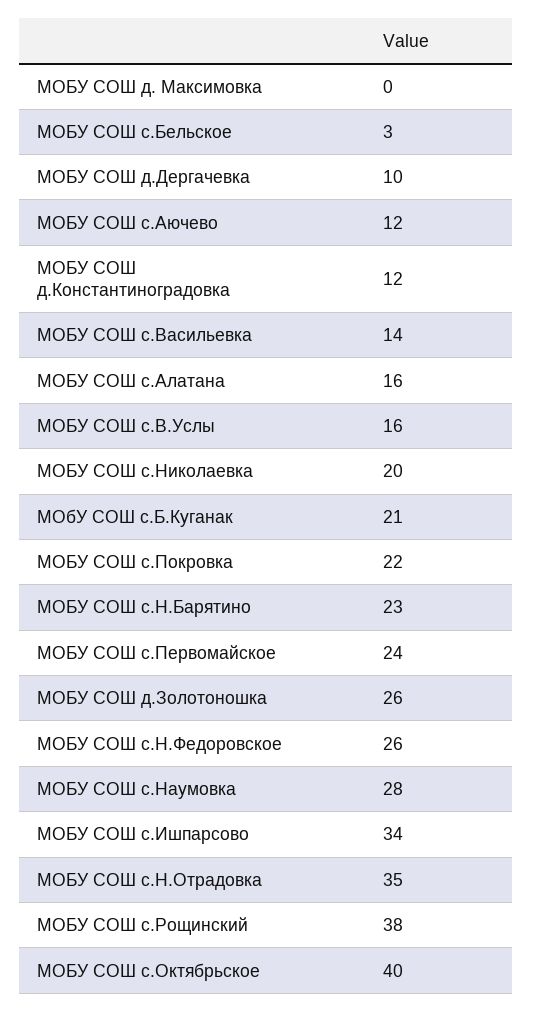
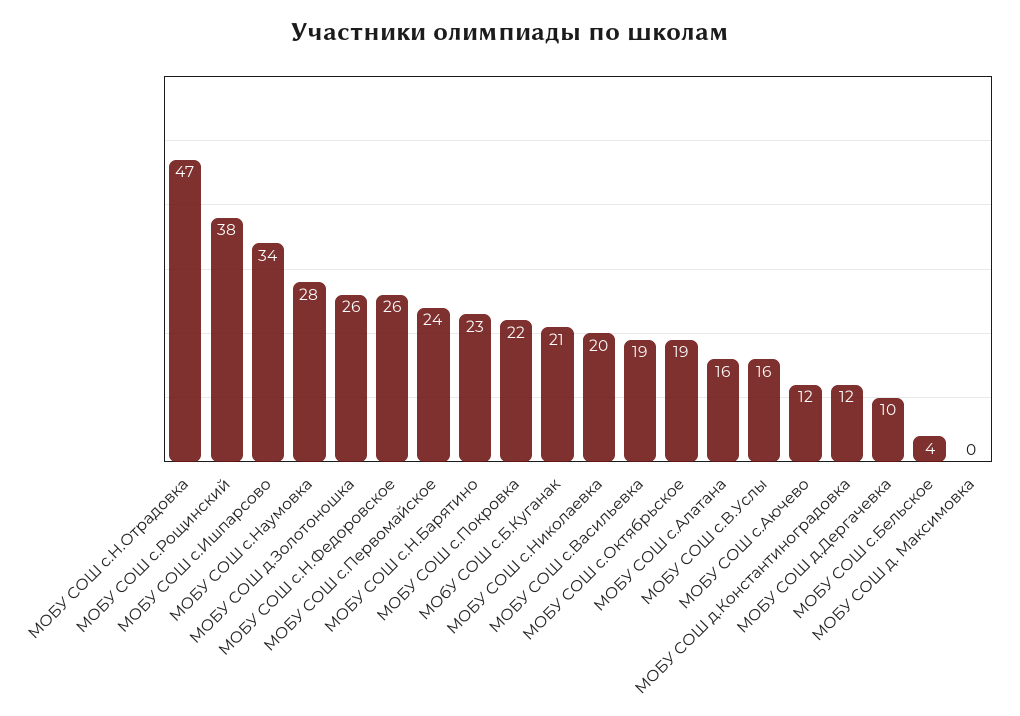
  {
    "МОБУ СОШ д. Максимовка": 0,
-   "МОБУ СОШ с.Бельское": 3,
+   "МОБУ СОШ с.Бельское": 4,
    "МОБУ СОШ д.Дергачевка": 10,
    "МОБУ СОШ с.Аючево": 12,
    "МОБУ СОШ д.Константиноградовка": 12,
-   "МОБУ СОШ с.Васильевка": 14,
+   "МОБУ СОШ с.Васильевка": 19,
    "МОБУ СОШ с.Алатана": 16,
    "МОБУ СОШ с.В.Услы": 16,
    "МОБУ СОШ с.Николаевка": 20,
    "МОбУ СОШ с.Б.Куганак": 21,
    "МОБУ СОШ с.Покровка": 22,
    "МОБУ СОШ с.Н.Барятино": 23,
    "МОБУ СОШ с.Первомайское": 24,
    "МОБУ СОШ д.Золотоношка": 26,
    "МОБУ СОШ с.Н.Федоровское": 26,
    "МОБУ СОШ с.Наумовка": 28,
    "МОБУ СОШ с.Ишпарсово": 34,
-   "МОБУ СОШ с.Н.Отрадовка": 35,
+   "МОБУ СОШ с.Н.Отрадовка": 47,
    "МОБУ СОШ с.Рощинский": 38,
-   "МОБУ СОШ с.Октябрьское": 40
+   "МОБУ СОШ с.Октябрьское": 19
  }

